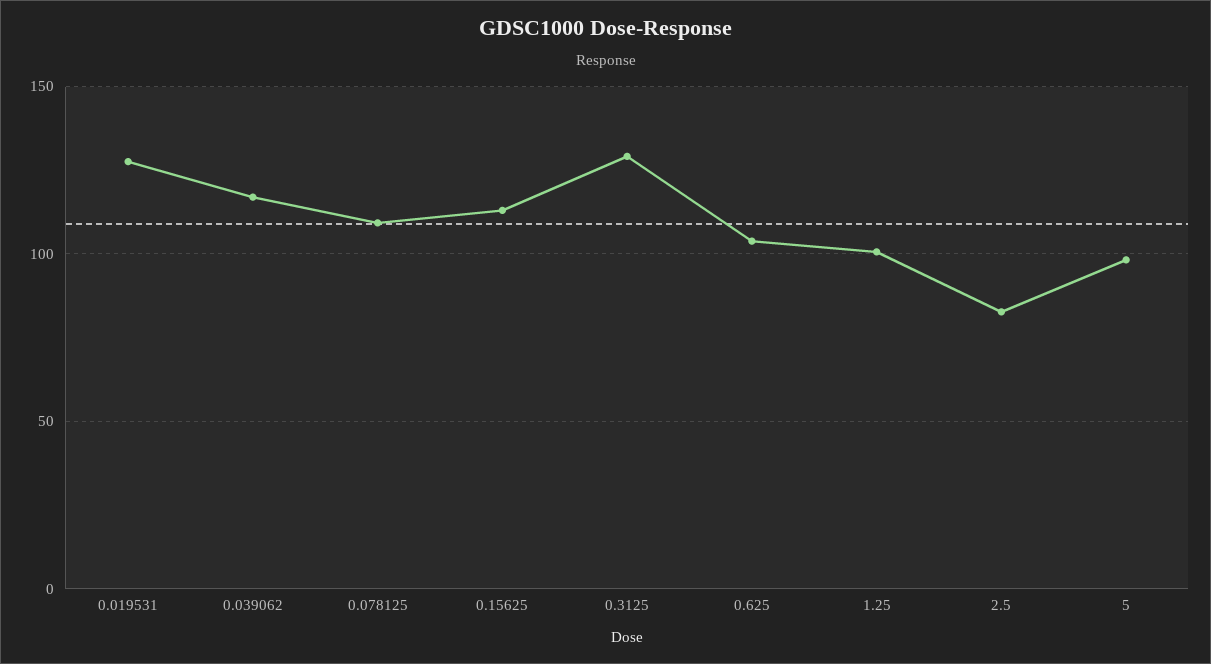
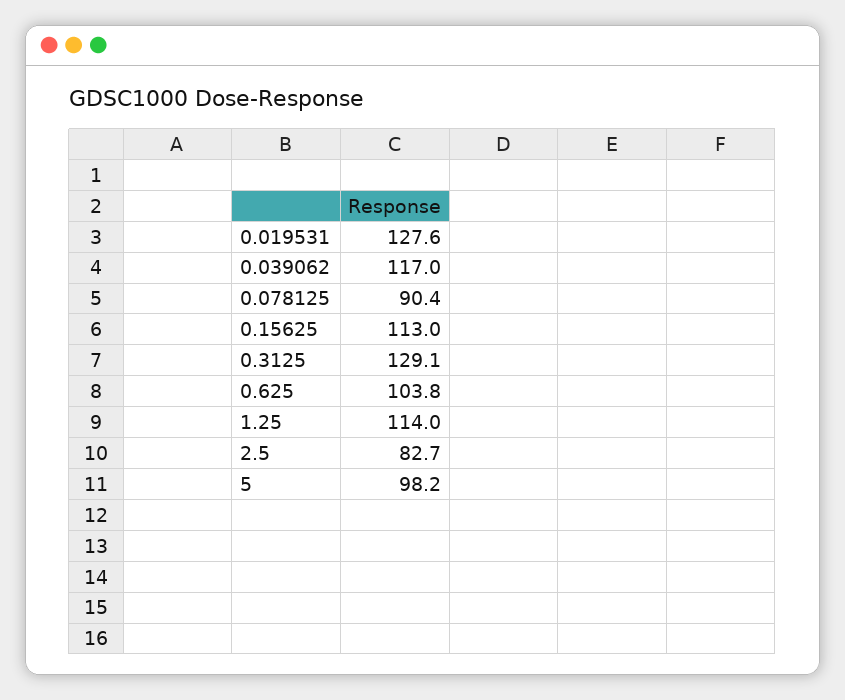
  {
    "0.019531": 127.6,
    "0.039062": 117,
-   "0.078125": 110,
+   "0.078125": 90.4,
    "0.15625": 113,
    "0.3125": 129.1,
    "0.625": 103.8,
-   "1.25": 100,
+   "1.25": 114,
    "2.5": 82.7,
    "5": 98.2
  }

